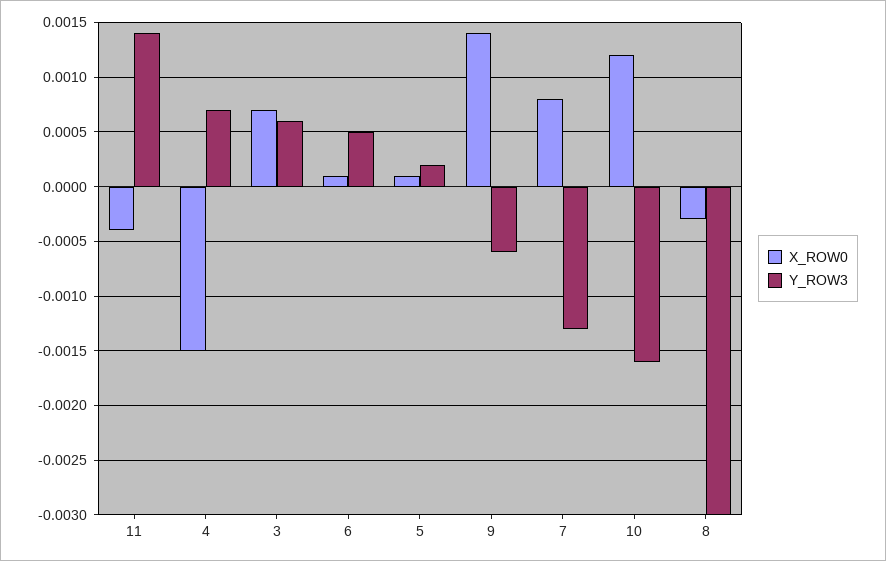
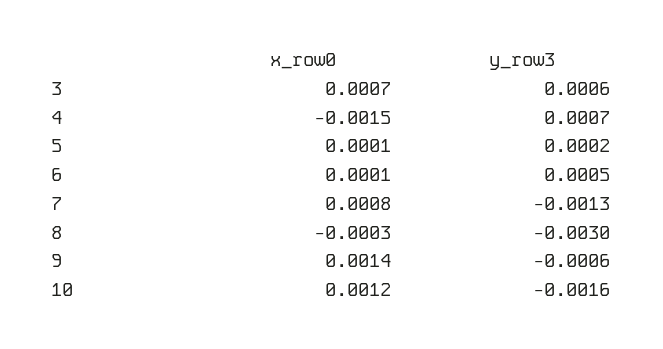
  {
    "X_ROW0": {
-     "11": -0.0004,
      "4": -0.0015,
      "3": 0.0007,
      "6": 0.0001,
      "5": 0.0001,
      "9": 0.0014,
      "7": 0.0008,
      "10": 0.0012,
      "8": -0.0003
    },
    "Y_ROW3": {
-     "11": 0.0014,
      "4": 0.0007,
      "3": 0.0006,
      "6": 0.0005,
      "5": 0.0002,
      "9": -0.0006,
      "7": -0.0013,
      "10": -0.0016,
      "8": -0.003
    }
  }

